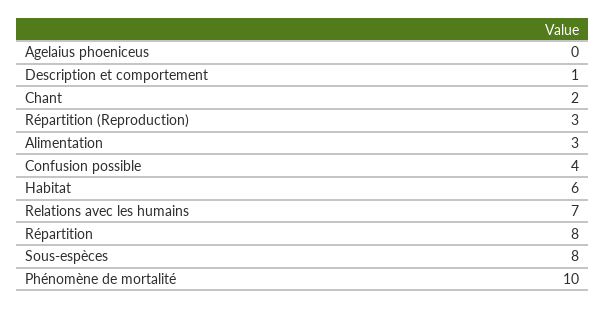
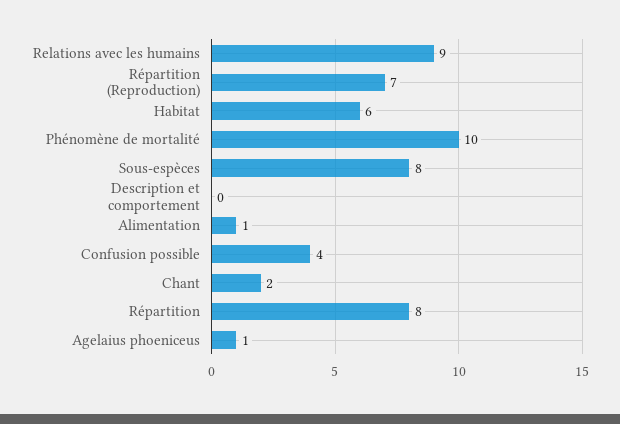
  {
-   "Agelaius phoeniceus": 0,
+   "Agelaius phoeniceus": 1,
-   "Description et comportement": 1,
+   "Description et comportement": 0,
    "Chant": 2,
-   "Répartition (Reproduction)": 3,
+   "Répartition (Reproduction)": 7,
-   "Alimentation": 3,
+   "Alimentation": 1,
    "Confusion possible": 4,
    "Habitat": 6,
-   "Relations avec les humains": 7,
+   "Relations avec les humains": 9,
    "Répartition": 8,
    "Sous-espèces": 8,
    "Phénomène de mortalité": 10
  }

